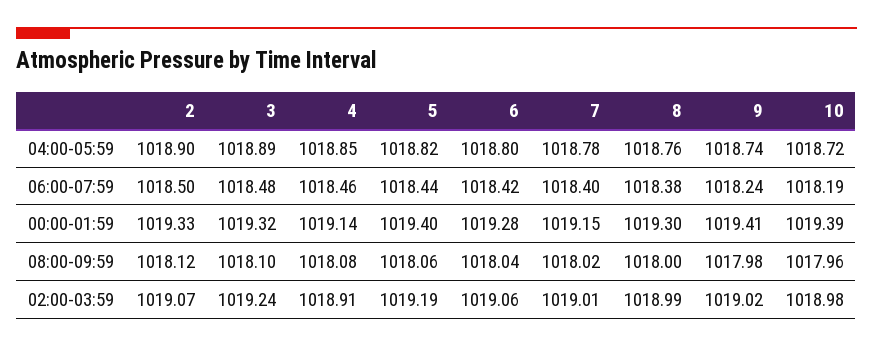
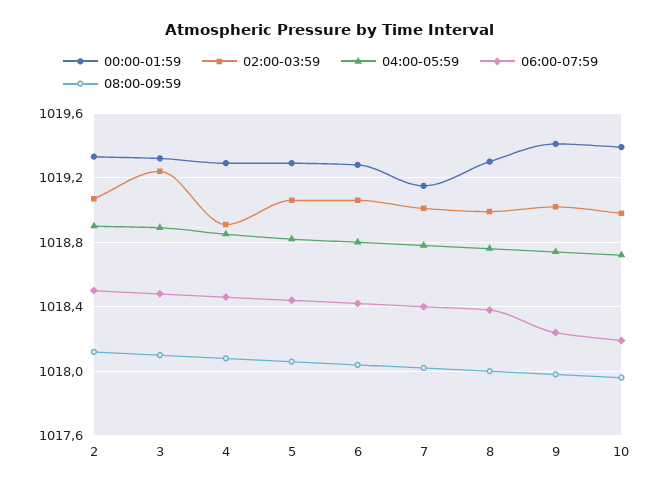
  {
    "04:00-05:59": {
      "2": 1018.9,
      "3": 1018.89,
      "4": 1018.85,
      "5": 1018.82,
      "6": 1018.8,
      "7": 1018.78,
      "8": 1018.76,
      "9": 1018.74,
      "10": 1018.72
    },
    "06:00-07:59": {
      "2": 1018.5,
      "3": 1018.48,
      "4": 1018.46,
      "5": 1018.44,
      "6": 1018.42,
      "7": 1018.4,
      "8": 1018.38,
      "9": 1018.24,
      "10": 1018.19
    },
    "00:00-01:59": {
      "2": 1019.33,
      "3": 1019.32,
-     "4": 1019.14,
+     "4": 1019.3,
-     "5": 1019.4,
+     "5": 1019.3,
      "6": 1019.28,
      "7": 1019.15,
      "8": 1019.3,
      "9": 1019.41,
      "10": 1019.39
    },
    "08:00-09:59": {
      "2": 1018.12,
      "3": 1018.1,
      "4": 1018.08,
      "5": 1018.06,
      "6": 1018.04,
      "7": 1018.02,
      "8": 1018,
      "9": 1017.98,
      "10": 1017.96
    },
    "02:00-03:59": {
      "2": 1019.07,
      "3": 1019.24,
      "4": 1018.91,
-     "5": 1019.19,
+     "5": 1019.05,
      "6": 1019.06,
      "7": 1019.01,
      "8": 1018.99,
      "9": 1019.02,
      "10": 1018.98
    }
  }

